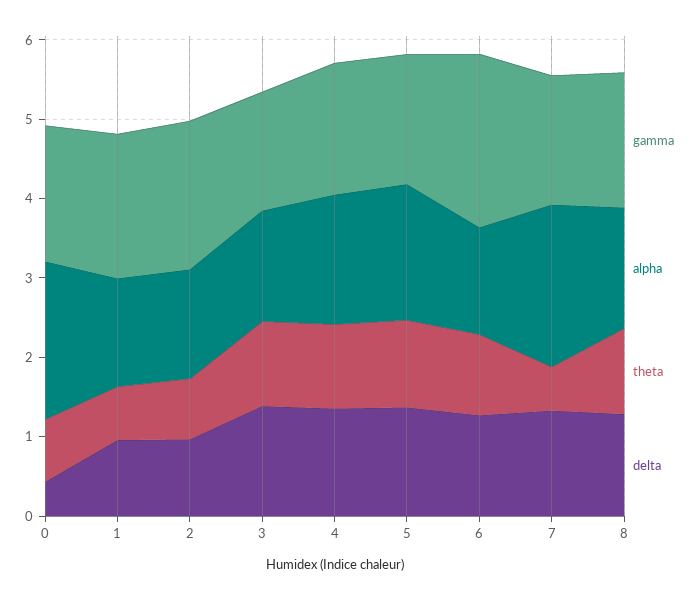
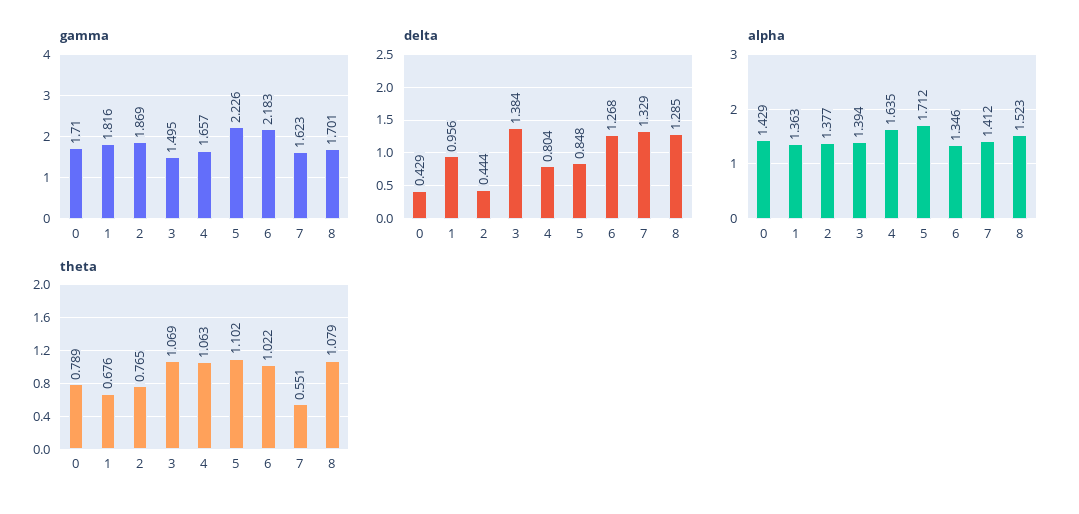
  {
    "gamma": {
      "0": 1.71,
      "1": 1.816,
      "2": 1.869,
      "3": 1.495,
      "4": 1.657,
-     "5": 1.6,
+     "5": 2.226,
      "6": 2.183,
      "7": 1.623,
      "8": 1.701
    },
    "alpha": {
-     "0": 2,
+     "0": 1.429,
      "1": 1.363,
      "2": 1.377,
      "3": 1.394,
      "4": 1.635,
      "5": 1.712,
      "6": 1.346,
-     "7": 2,
+     "7": 1.412,
      "8": 1.523
    },
    "theta": {
      "0": 0.789,
      "1": 0.676,
      "2": 0.765,
      "3": 1.069,
      "4": 1.063,
      "5": 1.102,
      "6": 1.022,
      "7": 0.551,
      "8": 1.079
    },
    "delta": {
      "0": 0.429,
      "1": 0.956,
-     "2": 1,
+     "2": 0.444,
      "3": 1.384,
-     "4": 1.4,
+     "4": 0.804,
-     "5": 1.4,
+     "5": 0.848,
      "6": 1.268,
      "7": 1.329,
      "8": 1.285
    }
  }

